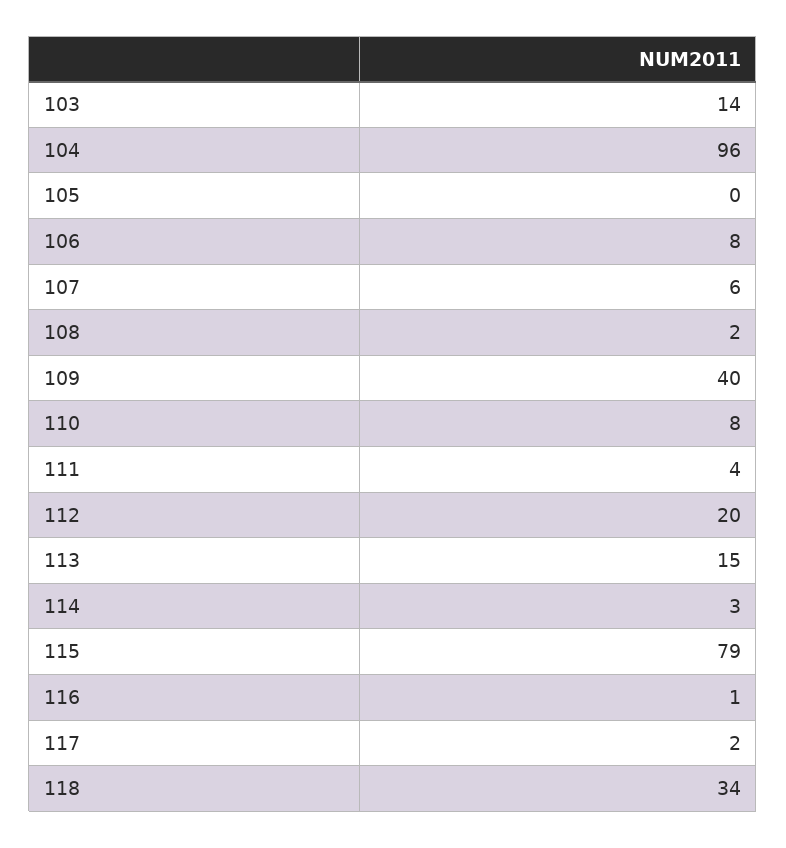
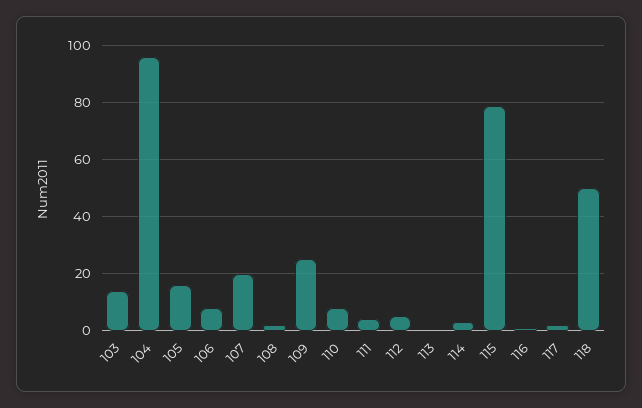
  {
    "103": 14,
    "104": 96,
-   "105": 0,
+   "105": 15,
    "106": 8,
-   "107": 6,
+   "107": 20,
    "108": 2,
-   "109": 40,
+   "109": 25,
    "110": 8,
    "111": 4,
-   "112": 20,
+   "112": 5,
-   "113": 15,
+   "113": 0,
    "114": 3,
    "115": 79,
    "116": 1,
    "117": 2,
-   "118": 34
+   "118": 50
  }

